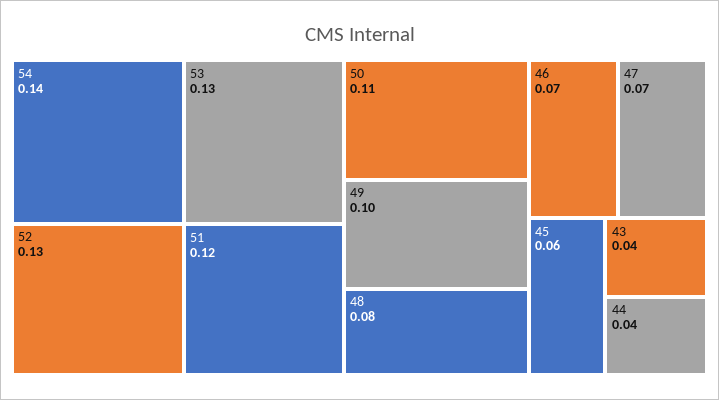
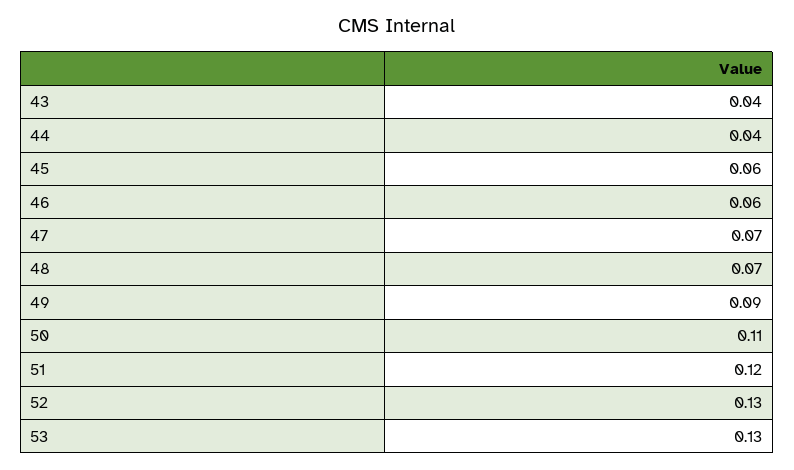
  {
-   "54": 0.14,
    "52": 0.13,
    "53": 0.13,
    "51": 0.12,
    "50": 0.11,
-   "49": 0.1,
+   "49": 0.09,
-   "48": 0.08,
+   "48": 0.07,
-   "46": 0.07,
+   "46": 0.06,
    "47": 0.07,
    "45": 0.06,
    "43": 0.04,
    "44": 0.04
  }

